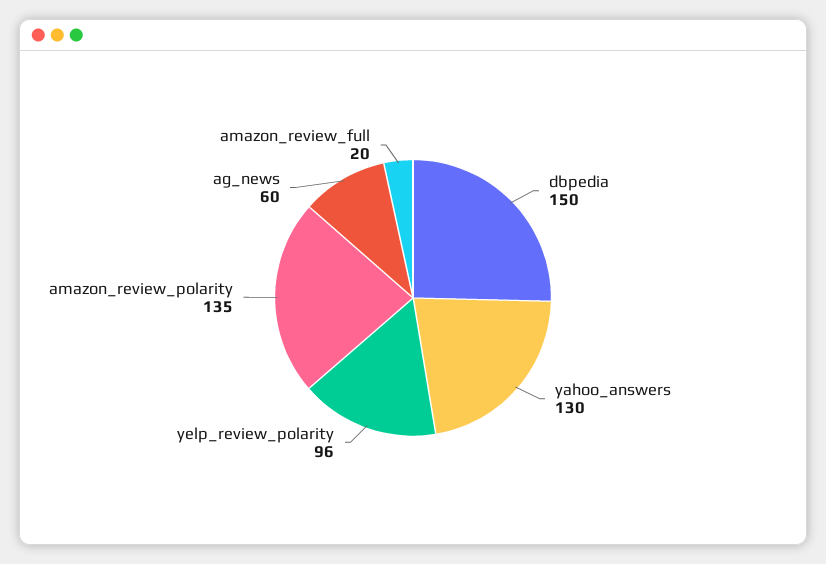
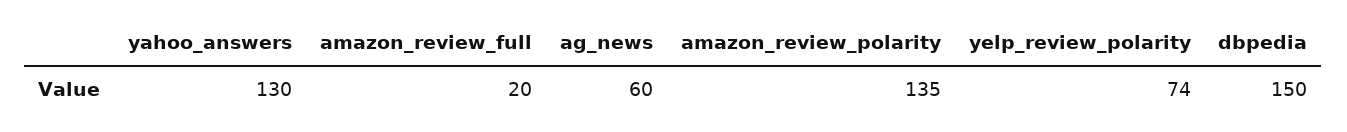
  {
    "dbpedia": 150,
    "yahoo_answers": 130,
-   "yelp_review_polarity": 96,
+   "yelp_review_polarity": 74,
    "amazon_review_polarity": 135,
    "ag_news": 60,
    "amazon_review_full": 20
  }

